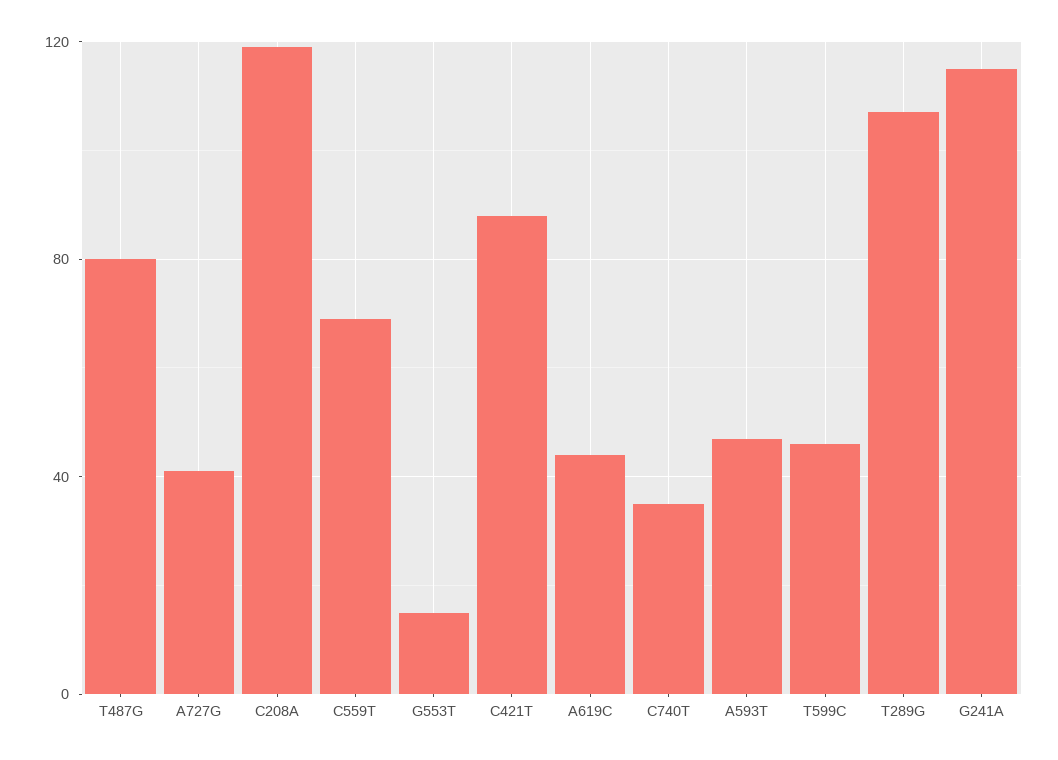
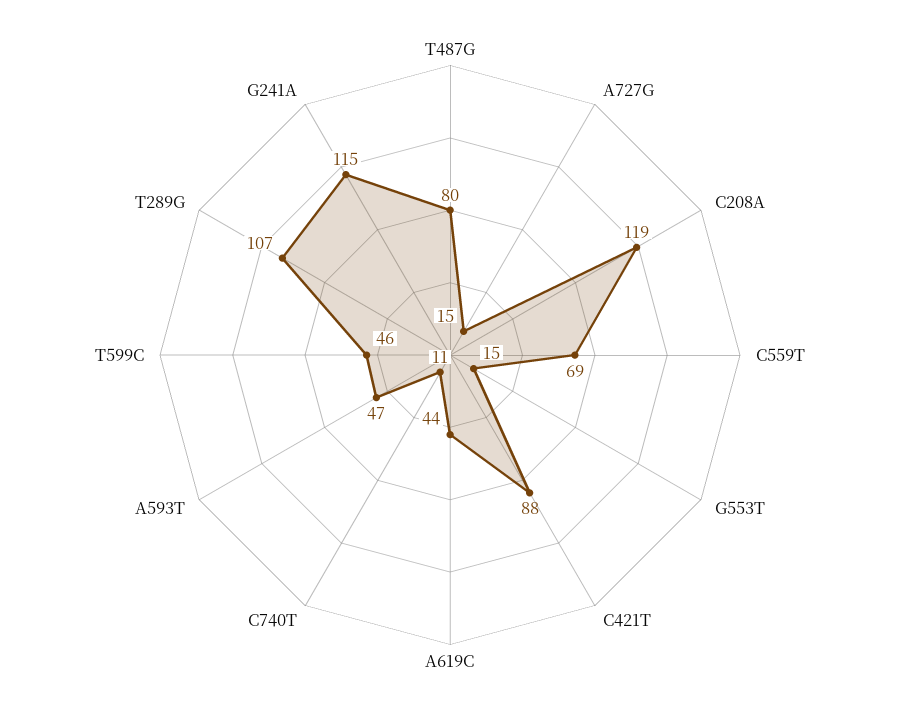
  {
    "T487G": 80,
-   "A727G": 40,
+   "A727G": 15,
    "C208A": 119,
    "C559T": 69,
    "G553T": 15,
    "C421T": 88,
    "A619C": 44,
-   "C740T": 35,
+   "C740T": 11,
    "A593T": 47,
    "T599C": 46,
    "T289G": 107,
    "G241A": 115
  }

